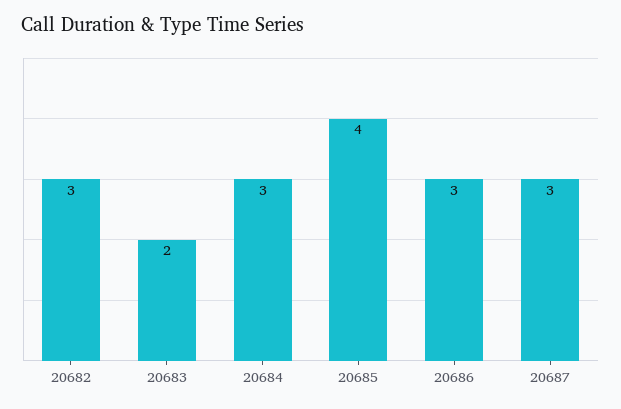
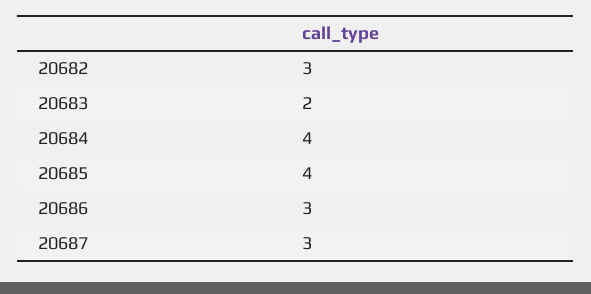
  {
    "20682": 3,
    "20683": 2,
-   "20684": 3,
+   "20684": 4,
    "20685": 4,
    "20686": 3,
    "20687": 3
  }

